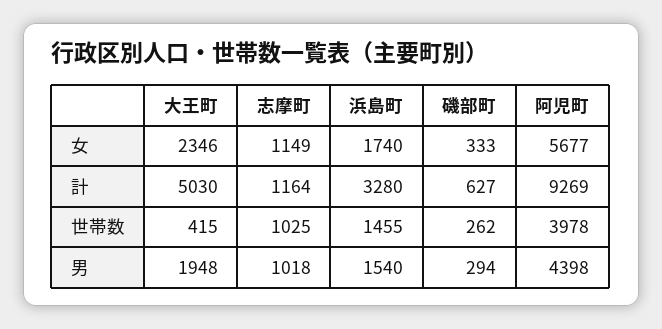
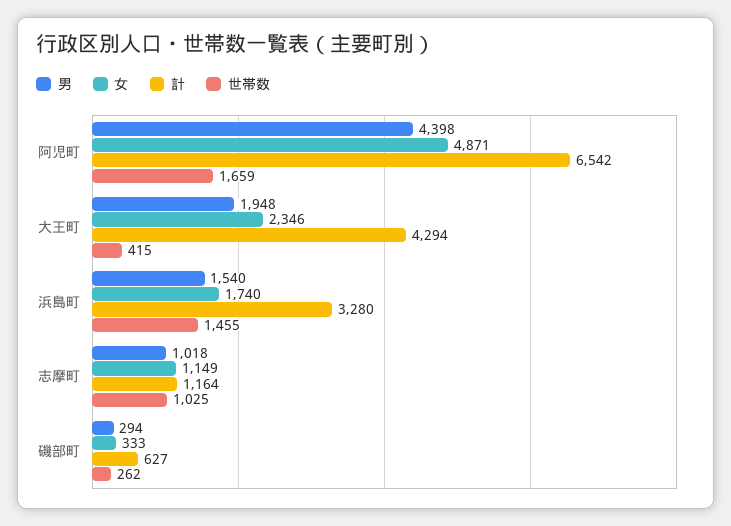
  {
    "女": {
      "大王町": 2346,
      "志摩町": 1149,
      "浜島町": 1740,
      "磯部町": 333,
-     "阿児町": 5677
+     "阿児町": 4871
    },
    "計": {
-     "大王町": 5030,
+     "大王町": 4294,
      "志摩町": 1164,
      "浜島町": 3280,
      "磯部町": 627,
-     "阿児町": 9269
+     "阿児町": 6542
    },
    "世帯数": {
      "大王町": 415,
      "志摩町": 1025,
      "浜島町": 1455,
      "磯部町": 262,
-     "阿児町": 3978
+     "阿児町": 1659
    },
    "男": {
      "大王町": 1948,
      "志摩町": 1018,
      "浜島町": 1540,
      "磯部町": 294,
      "阿児町": 4398
    }
  }

